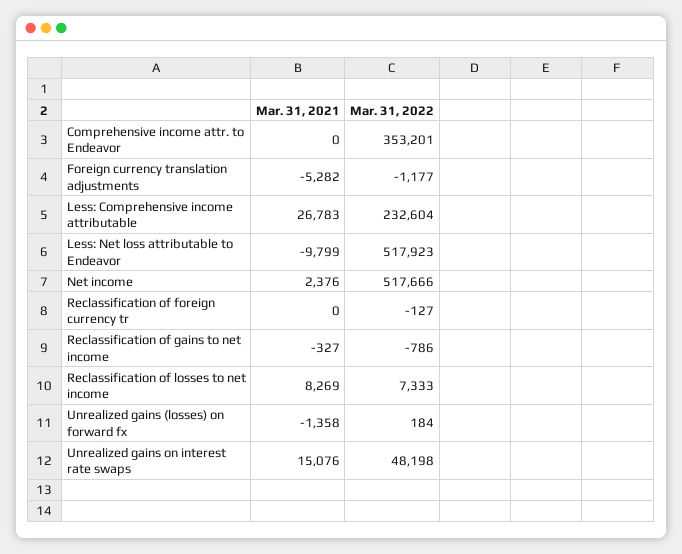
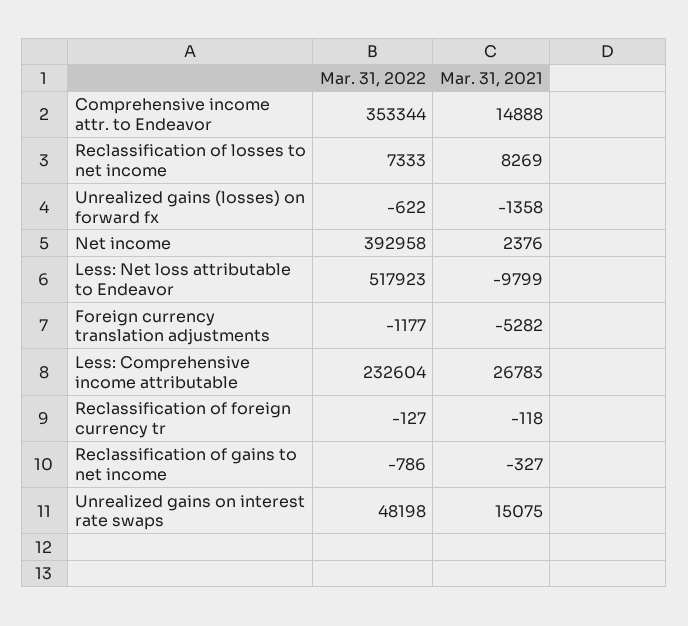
  {
    "Mar. 31, 2021": {
-     "Comprehensive income attr. to Endeavor": 0,
+     "Comprehensive income attr. to Endeavor": 14888,
      "Foreign currency translation adjustments": -5282,
      "Less: Comprehensive income attributable": 26783,
      "Less: Net loss attributable to Endeavor": -9799,
      "Net income": 2376,
-     "Reclassification of foreign currency tr": 0,
+     "Reclassification of foreign currency tr": -118,
      "Reclassification of gains to net income": -327,
      "Reclassification of losses to net income": 8269,
      "Unrealized gains (losses) on forward fx": -1358,
-     "Unrealized gains on interest rate swaps": 15076
+     "Unrealized gains on interest rate swaps": 15075
    },
    "Mar. 31, 2022": {
-     "Comprehensive income attr. to Endeavor": 353201,
+     "Comprehensive income attr. to Endeavor": 353344,
      "Foreign currency translation adjustments": -1177,
      "Less: Comprehensive income attributable": 232604,
      "Less: Net loss attributable to Endeavor": 517923,
-     "Net income": 517666,
+     "Net income": 392958,
      "Reclassification of foreign currency tr": -127,
      "Reclassification of gains to net income": -786,
      "Reclassification of losses to net income": 7333,
-     "Unrealized gains (losses) on forward fx": 184,
+     "Unrealized gains (losses) on forward fx": -622,
      "Unrealized gains on interest rate swaps": 48198
    }
  }

